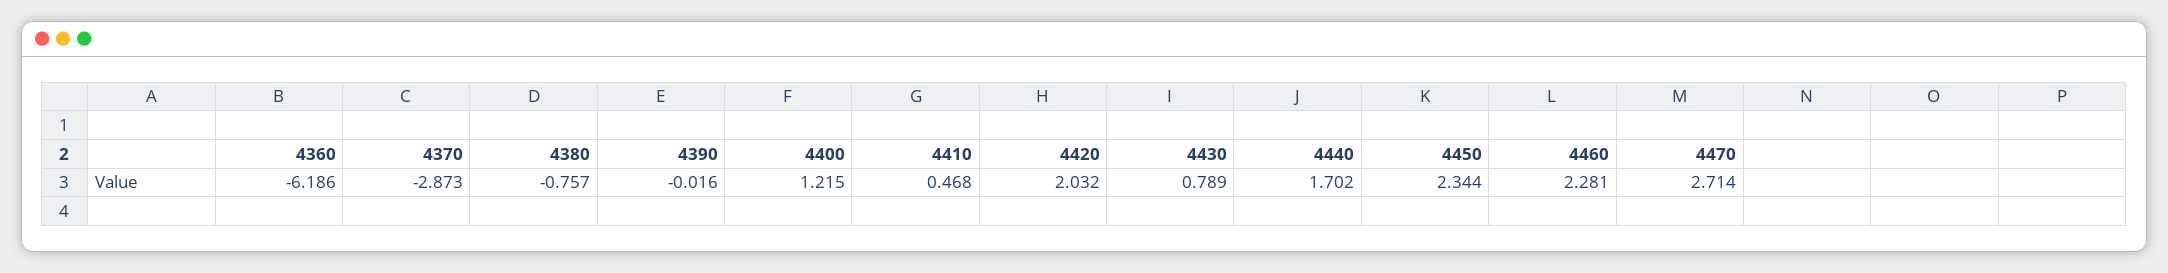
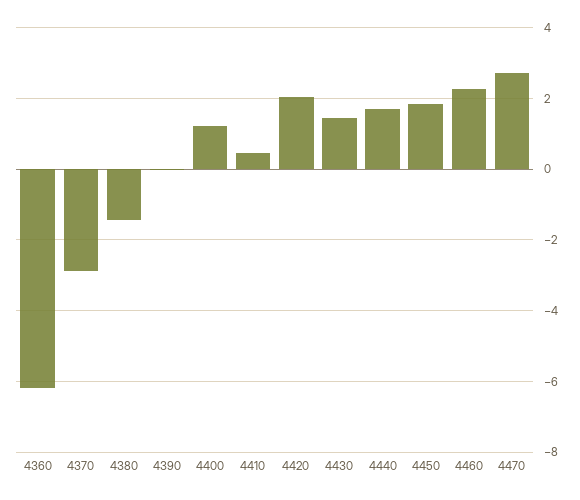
  {
    "4360": -6.186,
    "4370": -2.873,
-   "4380": -0.757,
+   "4380": -1.4,
    "4390": -0.016,
    "4400": 1.215,
    "4410": 0.468,
    "4420": 2.032,
-   "4430": 0.789,
+   "4430": 1.4,
    "4440": 1.702,
-   "4450": 2.344,
+   "4450": 1.8,
    "4460": 2.281,
    "4470": 2.714
  }

